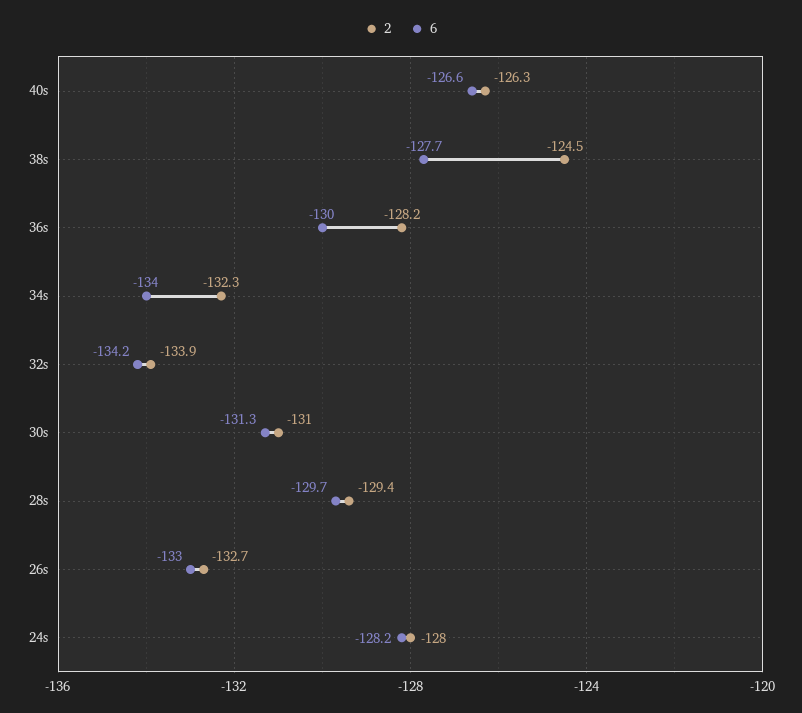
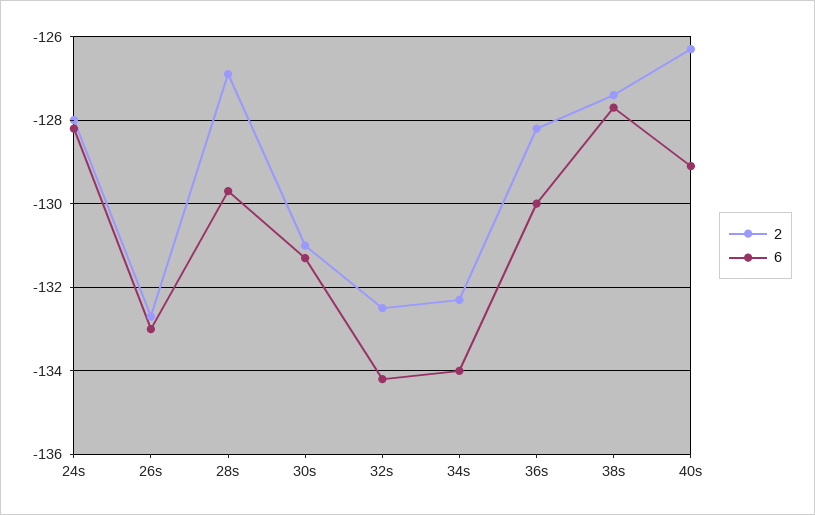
  {
    "2": {
      "40s": -126.3,
-     "38s": -124.5,
+     "38s": -127.5,
      "36s": -128.2,
      "34s": -132.3,
-     "32s": -133.9,
+     "32s": -132.5,
      "30s": -131,
-     "28s": -129.4,
+     "28s": -127,
      "26s": -132.7,
      "24s": -128
    },
    "6": {
-     "40s": -126.6,
+     "40s": -129,
      "38s": -127.7,
      "36s": -130,
      "34s": -134,
      "32s": -134.2,
      "30s": -131.3,
      "28s": -129.7,
      "26s": -133,
      "24s": -128.2
    }
  }

